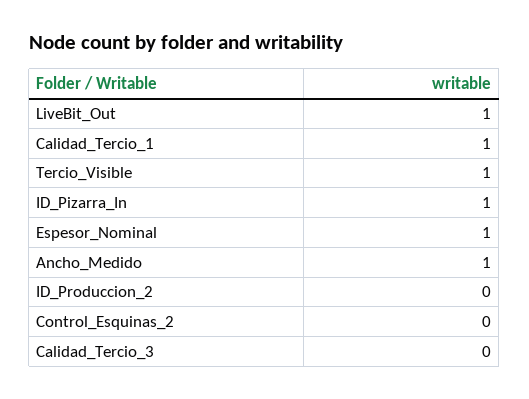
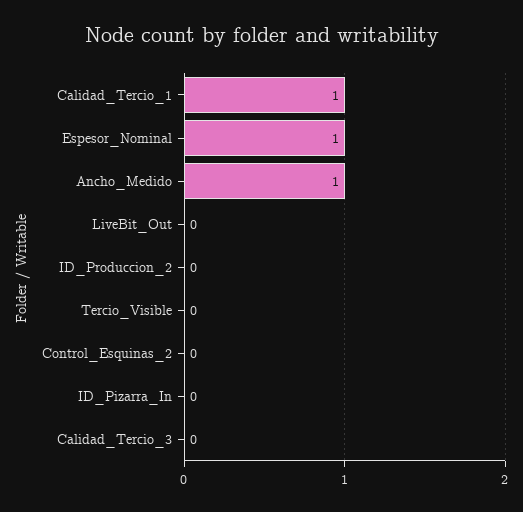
  {
-   "LiveBit_Out": 1,
+   "LiveBit_Out": 0,
    "Calidad_Tercio_1": 1,
-   "Tercio_Visible": 1,
+   "Tercio_Visible": 0,
-   "ID_Pizarra_In": 1,
+   "ID_Pizarra_In": 0,
    "Espesor_Nominal": 1,
    "Ancho_Medido": 1,
    "ID_Produccion_2": 0,
    "Control_Esquinas_2": 0,
    "Calidad_Tercio_3": 0
  }

